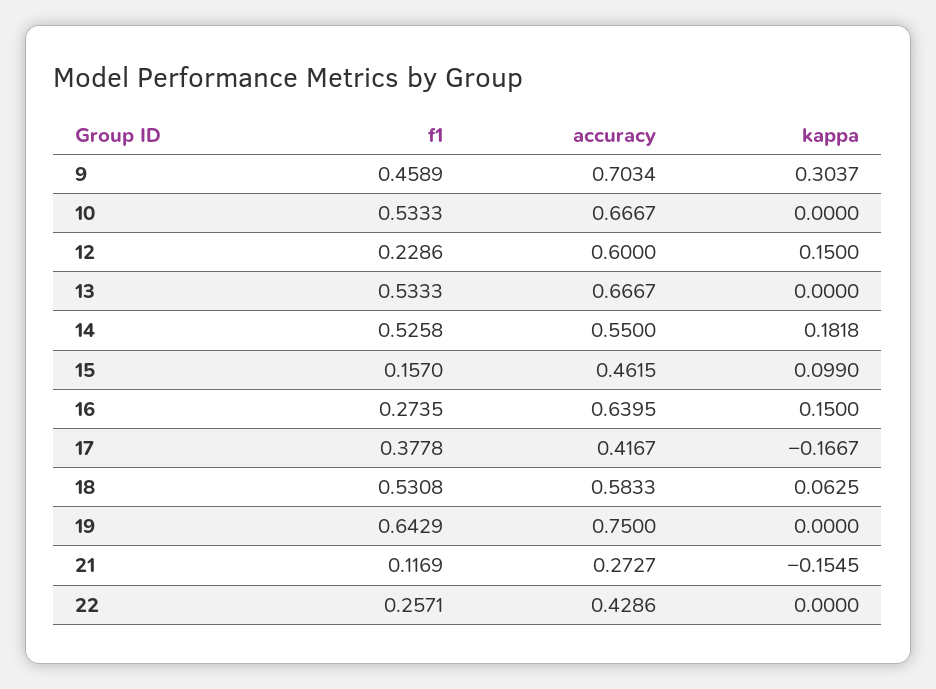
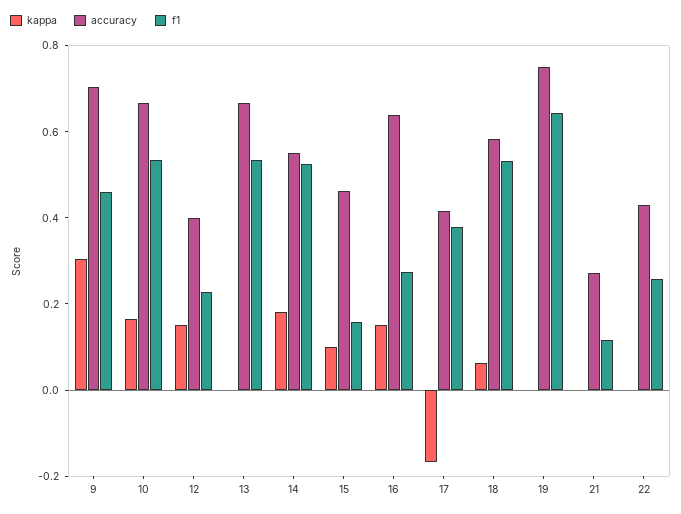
  {
    "f1": {
      "9": 0.4589,
      "10": 0.5333,
      "12": 0.2286,
      "13": 0.5333,
      "14": 0.5258,
      "15": 0.157,
      "16": 0.2735,
      "17": 0.3778,
      "18": 0.5308,
      "19": 0.6429,
      "21": 0.1169,
      "22": 0.2571
    },
    "accuracy": {
      "9": 0.7034,
      "10": 0.6667,
-     "12": 0.6,
+     "12": 0.4,
      "13": 0.6667,
      "14": 0.55,
      "15": 0.4615,
      "16": 0.6395,
      "17": 0.4167,
      "18": 0.5833,
      "19": 0.75,
      "21": 0.2727,
      "22": 0.4286
    },
    "kappa": {
      "9": 0.3037,
-     "10": 0,
+     "10": 0.15,
      "12": 0.15,
      "13": 0,
      "14": 0.1818,
      "15": 0.099,
      "16": 0.15,
      "17": -0.1667,
      "18": 0.0625,
      "19": 0,
-     "21": -0.1545,
+     "21": 0,
      "22": 0
    }
  }

